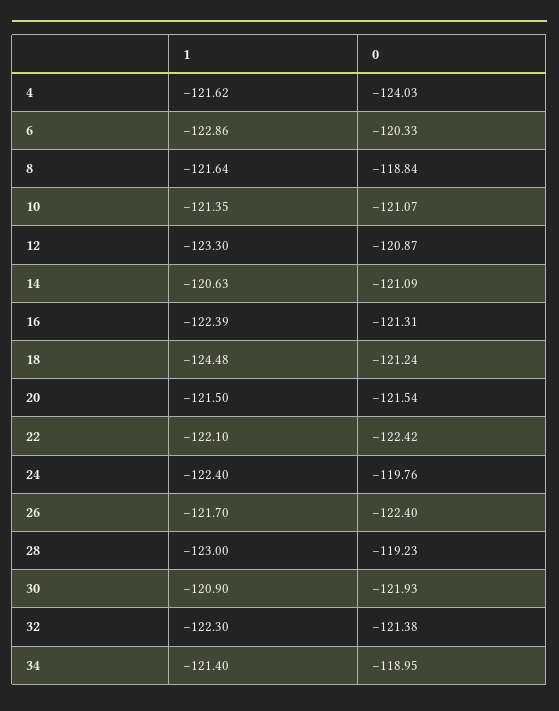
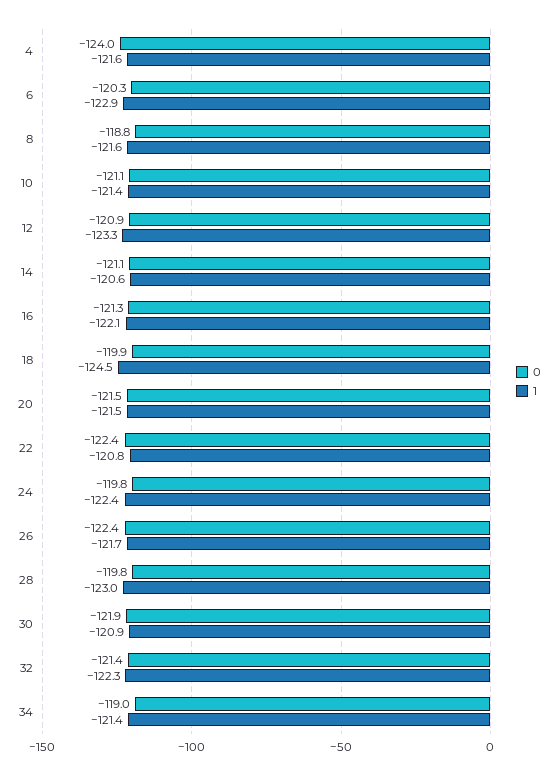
  {
    "1": {
      "4": -121.62,
      "6": -122.86,
      "8": -121.64,
      "10": -121.35,
      "12": -123.3,
      "14": -120.63,
-     "16": -122.39,
+     "16": -122.1,
      "18": -124.48,
      "20": -121.5,
-     "22": -122.1,
+     "22": -120.8,
      "24": -122.4,
      "26": -121.7,
      "28": -123,
      "30": -120.9,
      "32": -122.3,
      "34": -121.4
    },
    "0": {
      "4": -124.03,
      "6": -120.33,
      "8": -118.84,
      "10": -121.07,
      "12": -120.87,
      "14": -121.09,
      "16": -121.31,
-     "18": -121.24,
+     "18": -119.9,
      "20": -121.54,
      "22": -122.42,
      "24": -119.76,
      "26": -122.4,
-     "28": -119.23,
+     "28": -119.8,
      "30": -121.93,
      "32": -121.38,
      "34": -118.95
    }
  }

